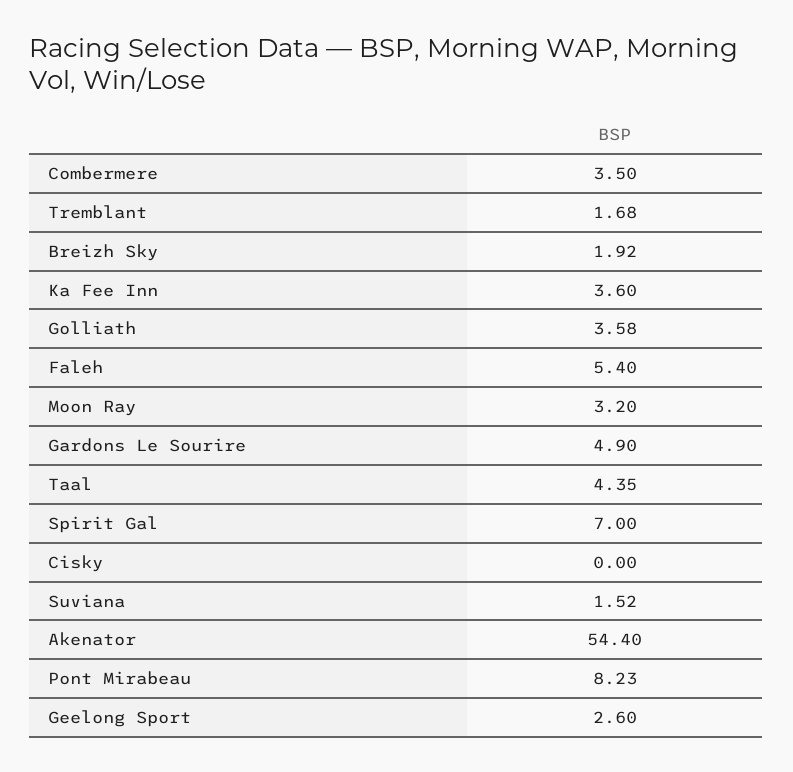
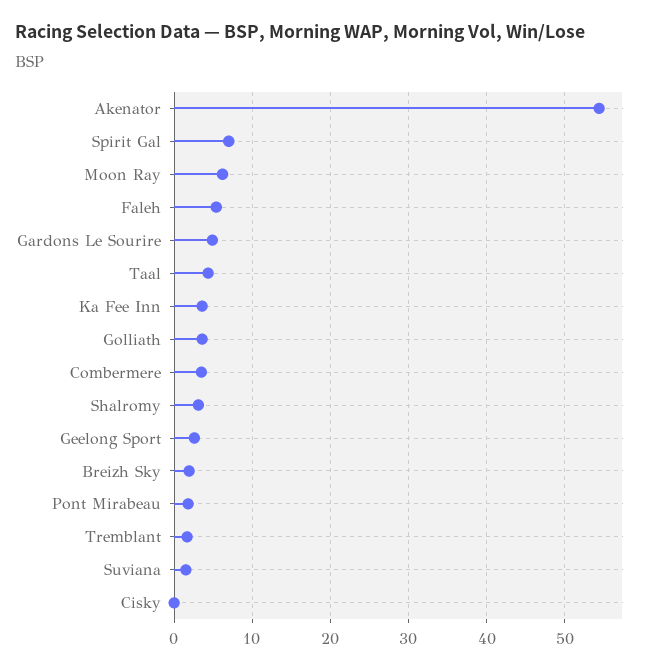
  {
    "Combermere": 3.5,
    "Tremblant": 1.68,
    "Breizh Sky": 1.92,
    "Ka Fee Inn": 3.6,
    "Golliath": 3.58,
    "Faleh": 5.4,
-   "Moon Ray": 3.2,
+   "Moon Ray": 6,
    "Gardons Le Sourire": 4.9,
    "Taal": 4.35,
    "Spirit Gal": 7,
    "Cisky": 0,
    "Suviana": 1.52,
    "Akenator": 54.4,
-   "Pont Mirabeau": 8.23,
+   "Pont Mirabeau": 2,
-   "Geelong Sport": 2.6
+   "Geelong Sport": 2.6,
+   "Shalromy": 3
  }

